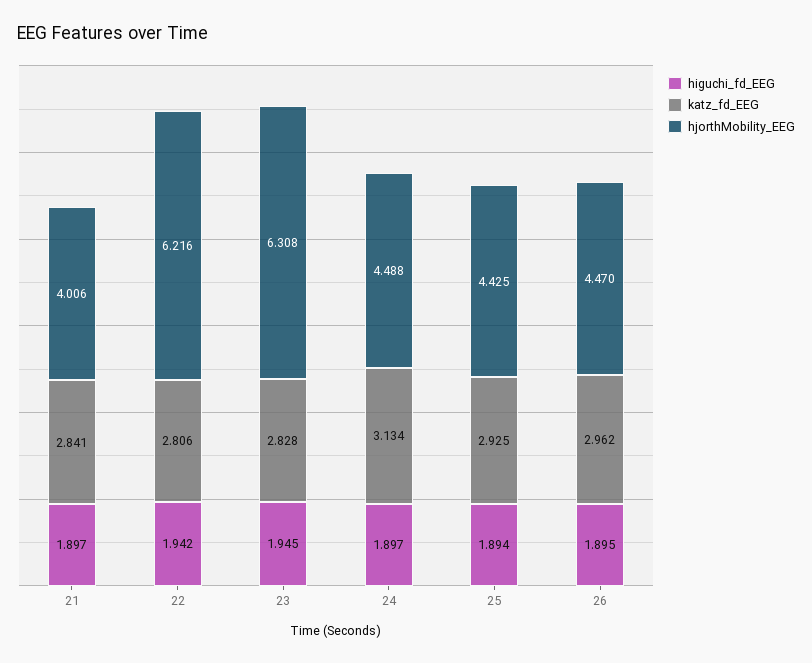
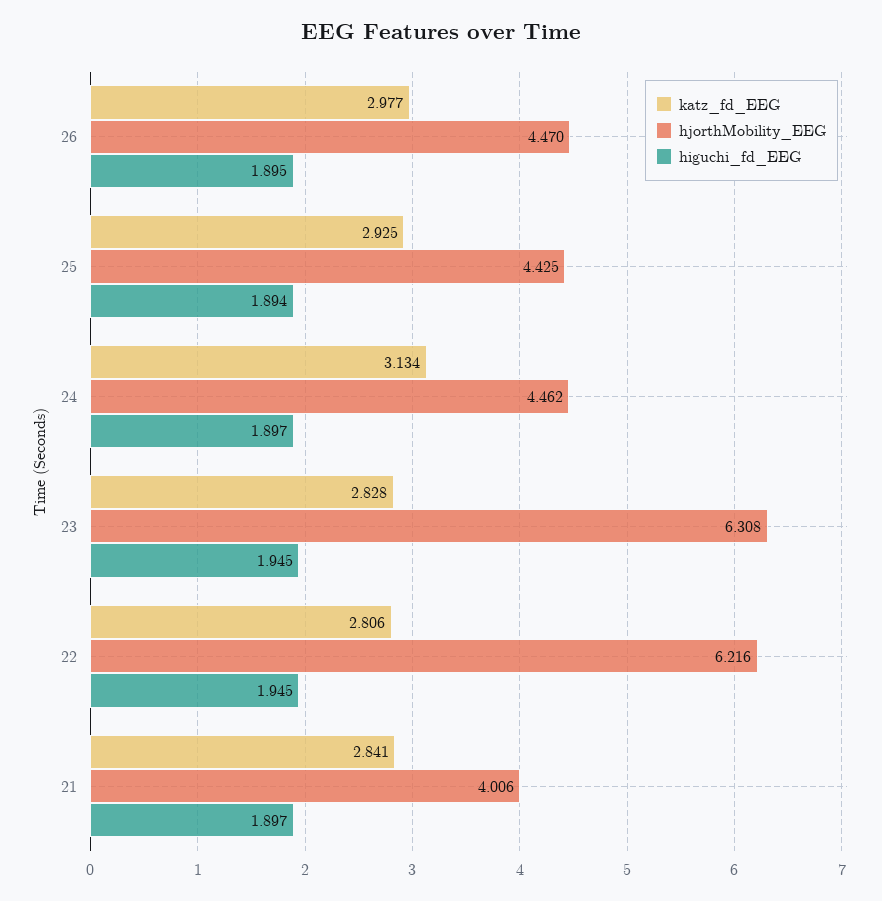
  {
    "higuchi_fd_EEG": {
      "21": 1.897,
-     "22": 1.942,
+     "22": 1.945,
      "23": 1.945,
      "24": 1.897,
      "25": 1.894,
      "26": 1.895
    },
    "katz_fd_EEG": {
      "21": 2.841,
      "22": 2.806,
      "23": 2.828,
      "24": 3.134,
      "25": 2.925,
-     "26": 2.962
+     "26": 2.977
    },
    "hjorthMobility_EEG": {
      "21": 4.006,
      "22": 6.216,
      "23": 6.308,
-     "24": 4.488,
+     "24": 4.462,
      "25": 4.425,
      "26": 4.47
    }
  }

